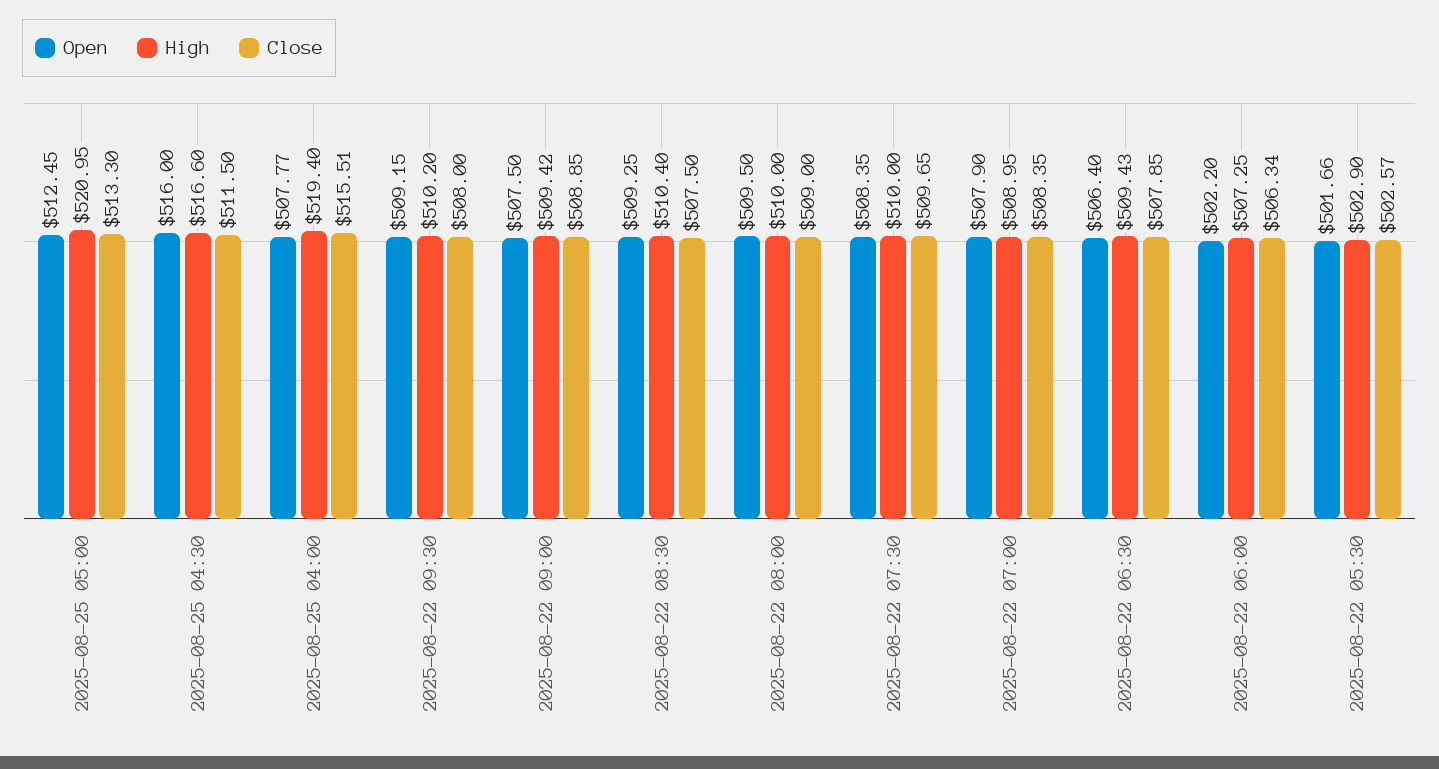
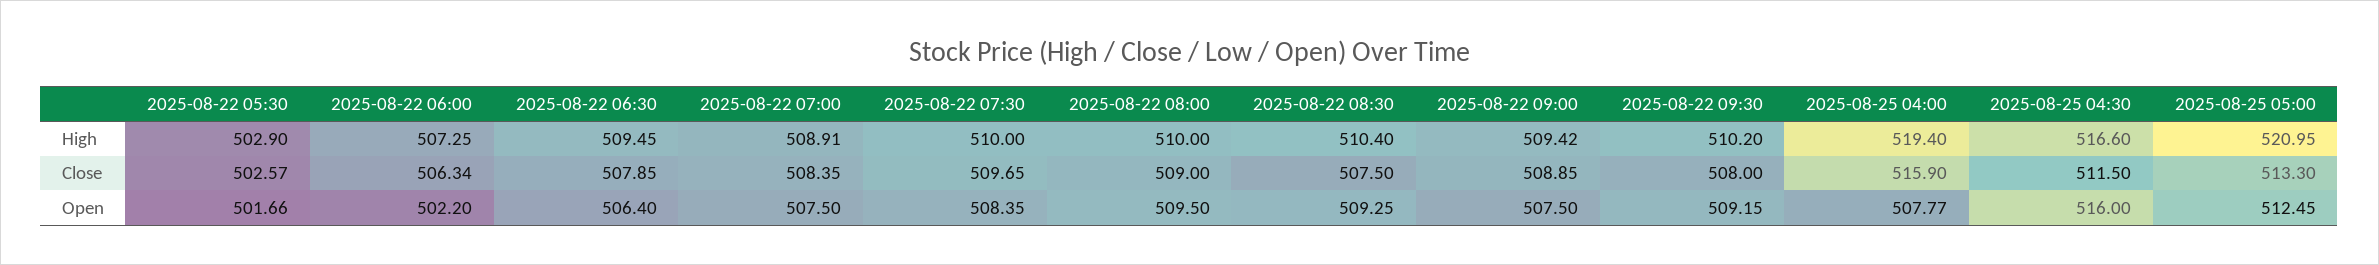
  {
    "Open": {
      "2025-08-25 05:00": 512.45,
      "2025-08-25 04:30": 516,
      "2025-08-25 04:00": 507.77,
      "2025-08-22 09:30": 509.15,
      "2025-08-22 09:00": 507.5,
      "2025-08-22 08:30": 509.25,
      "2025-08-22 08:00": 509.5,
      "2025-08-22 07:30": 508.35,
-     "2025-08-22 07:00": 507.9,
+     "2025-08-22 07:00": 507.5,
      "2025-08-22 06:30": 506.4,
      "2025-08-22 06:00": 502.2,
      "2025-08-22 05:30": 501.66
    },
    "High": {
      "2025-08-25 05:00": 520.95,
      "2025-08-25 04:30": 516.6,
      "2025-08-25 04:00": 519.4,
      "2025-08-22 09:30": 510.2,
      "2025-08-22 09:00": 509.42,
      "2025-08-22 08:30": 510.4,
      "2025-08-22 08:00": 510,
      "2025-08-22 07:30": 510,
-     "2025-08-22 07:00": 508.95,
+     "2025-08-22 07:00": 508.91,
-     "2025-08-22 06:30": 509.43,
+     "2025-08-22 06:30": 509.45,
      "2025-08-22 06:00": 507.25,
      "2025-08-22 05:30": 502.9
    },
    "Close": {
      "2025-08-25 05:00": 513.3,
      "2025-08-25 04:30": 511.5,
-     "2025-08-25 04:00": 515.51,
+     "2025-08-25 04:00": 515.9,
      "2025-08-22 09:30": 508,
      "2025-08-22 09:00": 508.85,
      "2025-08-22 08:30": 507.5,
      "2025-08-22 08:00": 509,
      "2025-08-22 07:30": 509.65,
      "2025-08-22 07:00": 508.35,
      "2025-08-22 06:30": 507.85,
      "2025-08-22 06:00": 506.34,
      "2025-08-22 05:30": 502.57
    }
  }

